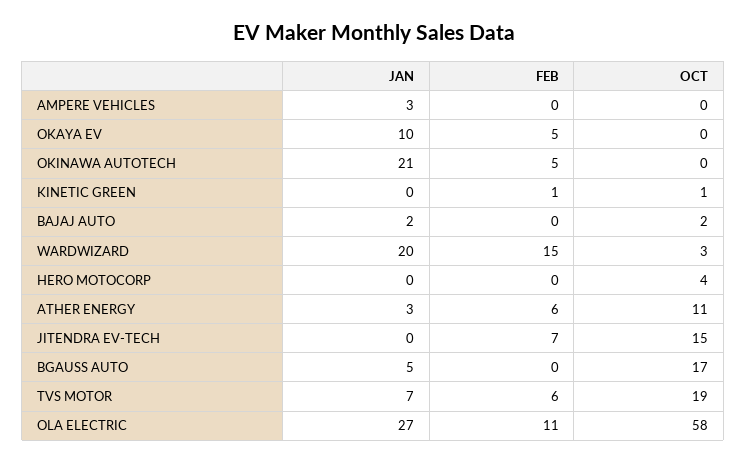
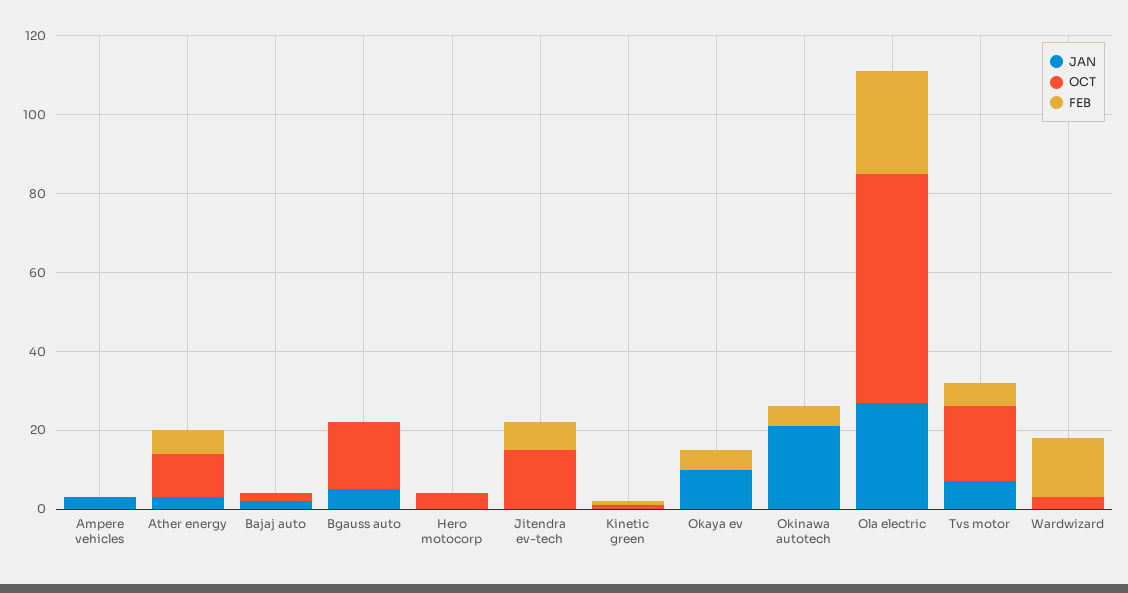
  {
    "JAN": {
      "AMPERE VEHICLES": 3,
      "OKAYA EV": 10,
      "OKINAWA AUTOTECH": 21,
      "KINETIC GREEN": 0,
      "BAJAJ AUTO": 2,
-     "WARDWIZARD": 20,
+     "WARDWIZARD": 0,
      "HERO MOTOCORP": 0,
      "ATHER ENERGY": 3,
      "JITENDRA EV-TECH": 0,
      "BGAUSS AUTO": 5,
      "TVS MOTOR": 7,
      "OLA ELECTRIC": 27
    },
    "FEB": {
      "AMPERE VEHICLES": 0,
      "OKAYA EV": 5,
      "OKINAWA AUTOTECH": 5,
      "KINETIC GREEN": 1,
      "BAJAJ AUTO": 0,
      "WARDWIZARD": 15,
      "HERO MOTOCORP": 0,
      "ATHER ENERGY": 6,
      "JITENDRA EV-TECH": 7,
      "BGAUSS AUTO": 0,
      "TVS MOTOR": 6,
-     "OLA ELECTRIC": 11
+     "OLA ELECTRIC": 25
    },
    "OCT": {
      "AMPERE VEHICLES": 0,
      "OKAYA EV": 0,
      "OKINAWA AUTOTECH": 0,
      "KINETIC GREEN": 1,
      "BAJAJ AUTO": 2,
      "WARDWIZARD": 3,
      "HERO MOTOCORP": 4,
      "ATHER ENERGY": 11,
      "JITENDRA EV-TECH": 15,
      "BGAUSS AUTO": 17,
      "TVS MOTOR": 19,
      "OLA ELECTRIC": 58
    }
  }

